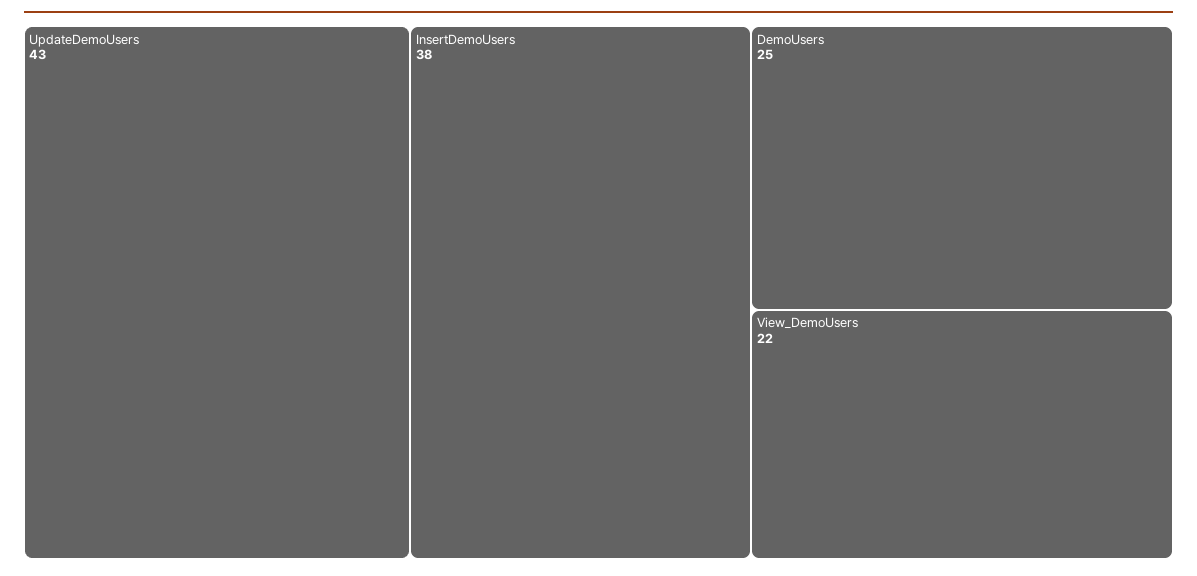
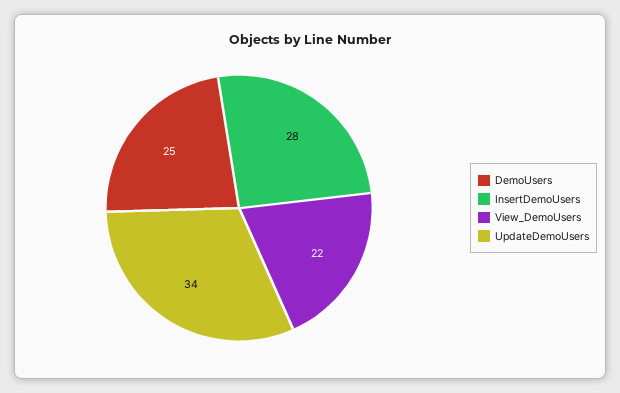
  {
-   "UpdateDemoUsers": 43,
+   "UpdateDemoUsers": 34,
-   "InsertDemoUsers": 38,
+   "InsertDemoUsers": 28,
    "DemoUsers": 25,
    "View_DemoUsers": 22
  }

